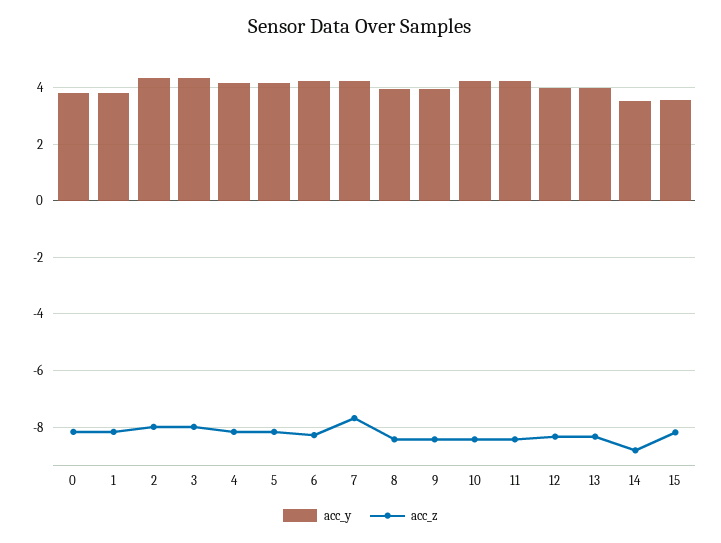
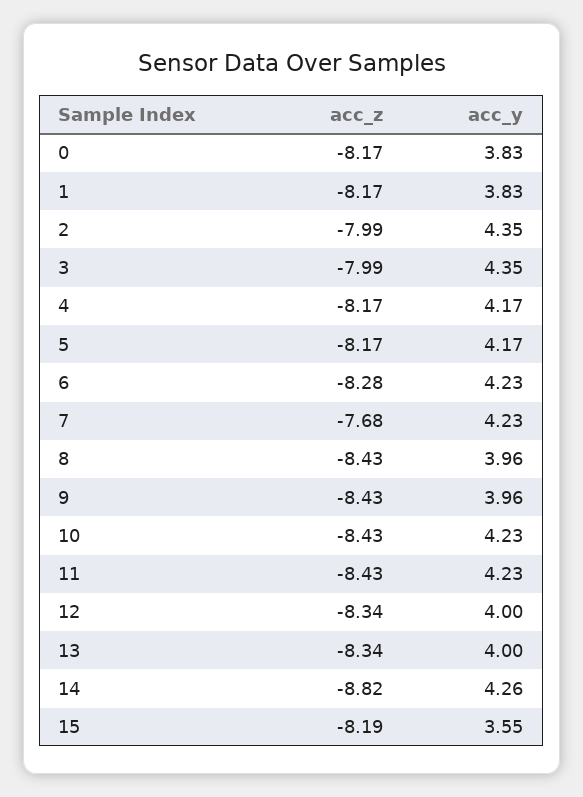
  {
    "acc_y": {
      "0": 3.83,
      "1": 3.83,
      "2": 4.35,
      "3": 4.35,
      "4": 4.17,
      "5": 4.17,
      "6": 4.23,
      "7": 4.23,
      "8": 3.96,
      "9": 3.96,
      "10": 4.23,
      "11": 4.23,
      "12": 4,
      "13": 4,
-     "14": 3.5,
+     "14": 4.26,
      "15": 3.55
    },
    "acc_z": {
      "0": -8.17,
      "1": -8.17,
      "2": -7.99,
      "3": -7.99,
      "4": -8.17,
      "5": -8.17,
      "6": -8.28,
      "7": -7.68,
      "8": -8.43,
      "9": -8.43,
      "10": -8.43,
      "11": -8.43,
      "12": -8.34,
      "13": -8.34,
      "14": -8.82,
      "15": -8.19
    }
  }

